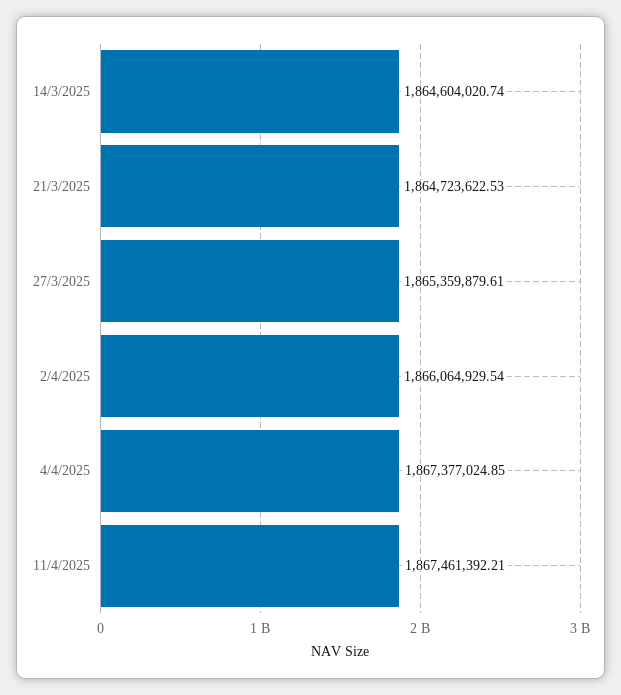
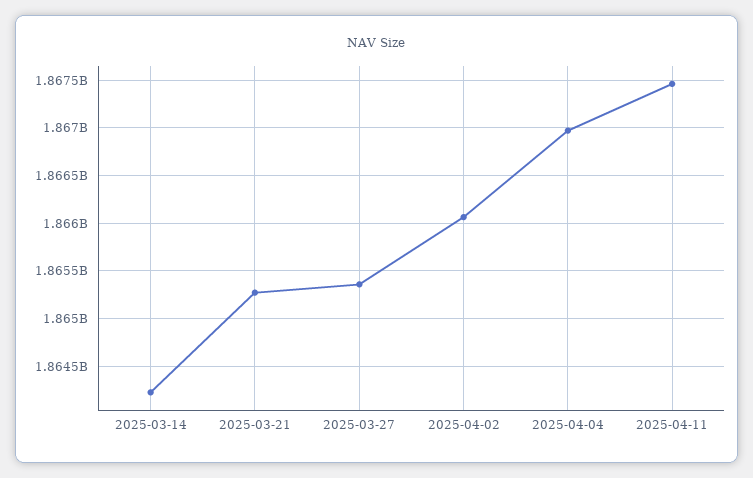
  {
-   "14/3/2025": 1864604020.74,
+   "14/3/2025": 1864200000,
-   "21/3/2025": 1864723622.53,
+   "21/3/2025": 1865300000,
    "27/3/2025": 1865359879.61,
    "2/4/2025": 1866064929.54,
-   "4/4/2025": 1867377024.85,
+   "4/4/2025": 1867000000,
    "11/4/2025": 1867461392.21
  }

